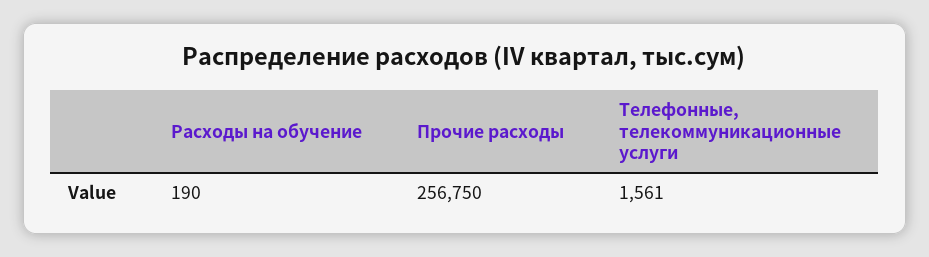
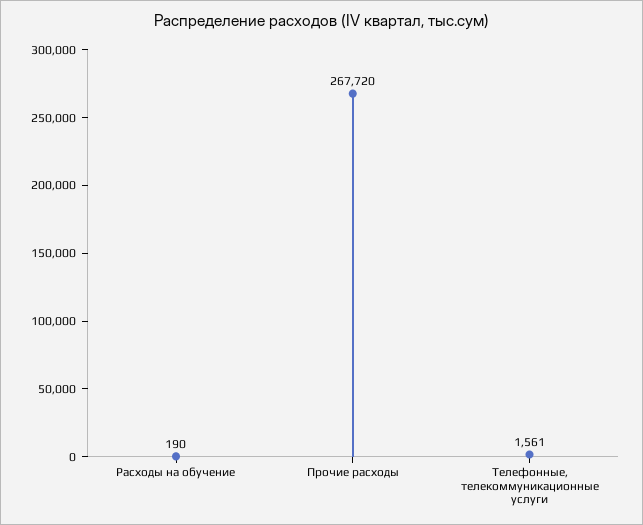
  {
    "Расходы на обучение": 190,
-   "Прочие расходы": 256750,
+   "Прочие расходы": 267720,
    "Телефонные, телекоммуникационные услуги": 1561
  }

